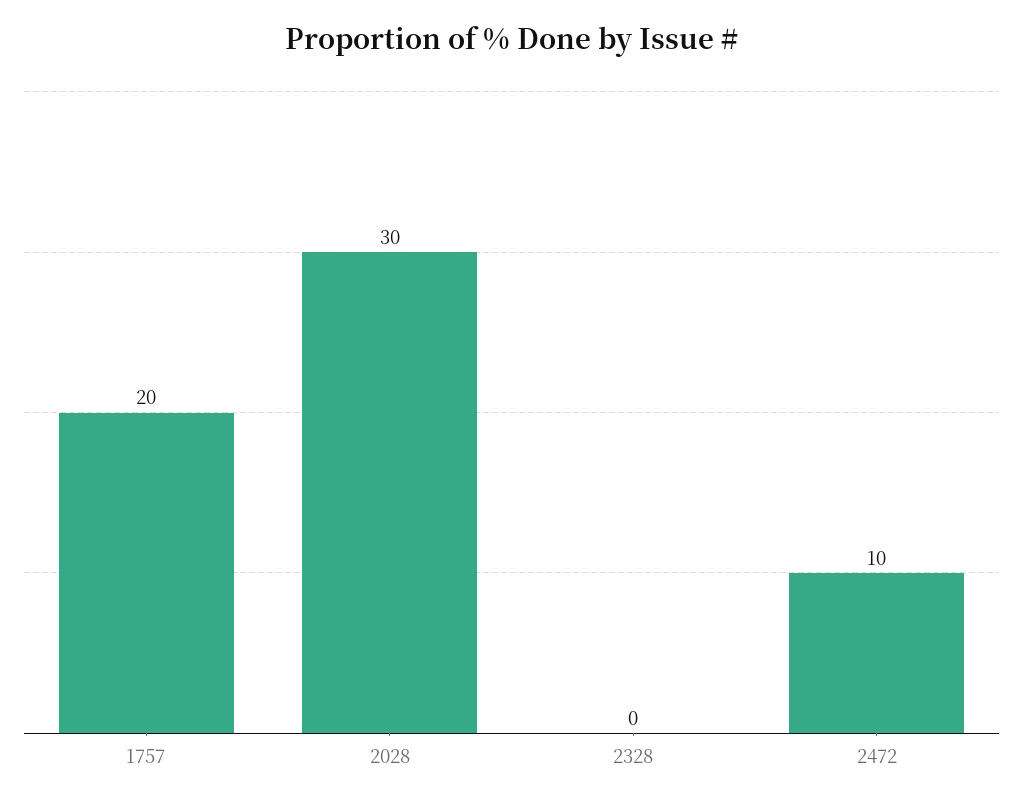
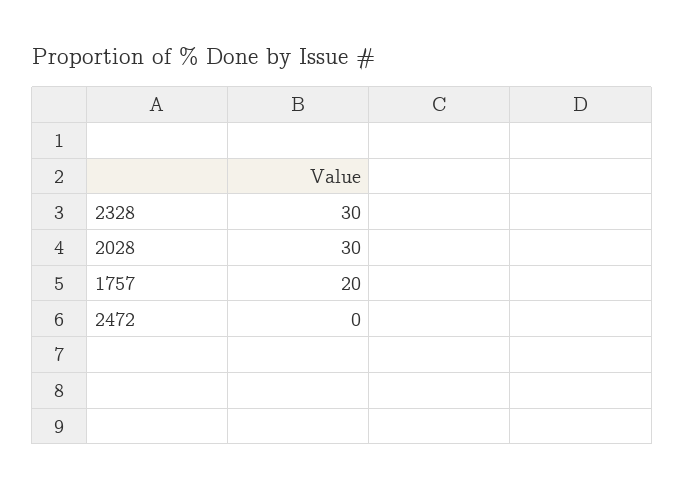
  {
    "1757": 20,
    "2028": 30,
-   "2328": 0,
+   "2328": 30,
-   "2472": 10
+   "2472": 0
  }

